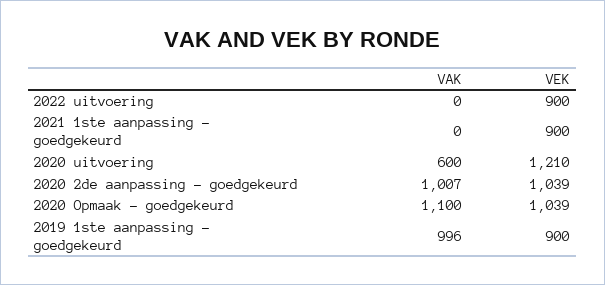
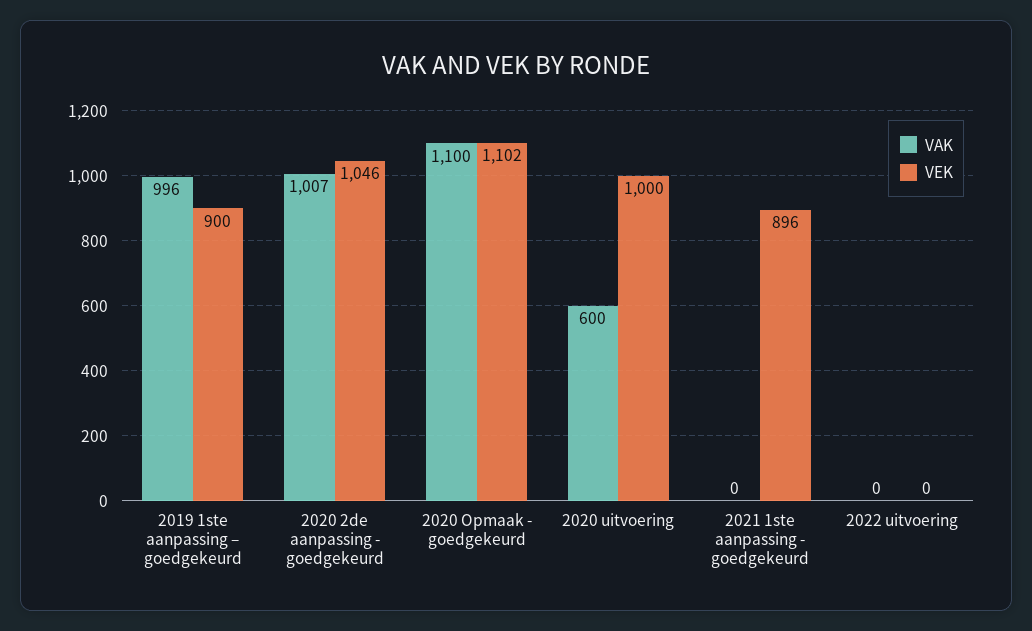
  {
    "VAK": {
      "2022 uitvoering": 0,
      "2021 1ste aanpassing - goedgekeurd": 0,
      "2020 uitvoering": 600,
      "2020 2de aanpassing - goedgekeurd": 1007,
      "2020 Opmaak - goedgekeurd": 1100,
      "2019 1ste aanpassing – goedgekeurd": 996
    },
    "VEK": {
-     "2022 uitvoering": 900,
+     "2022 uitvoering": 0,
-     "2021 1ste aanpassing - goedgekeurd": 900,
+     "2021 1ste aanpassing - goedgekeurd": 896,
-     "2020 uitvoering": 1210,
+     "2020 uitvoering": 1000,
-     "2020 2de aanpassing - goedgekeurd": 1039,
+     "2020 2de aanpassing - goedgekeurd": 1046,
-     "2020 Opmaak - goedgekeurd": 1039,
+     "2020 Opmaak - goedgekeurd": 1102,
      "2019 1ste aanpassing – goedgekeurd": 900
    }
  }

